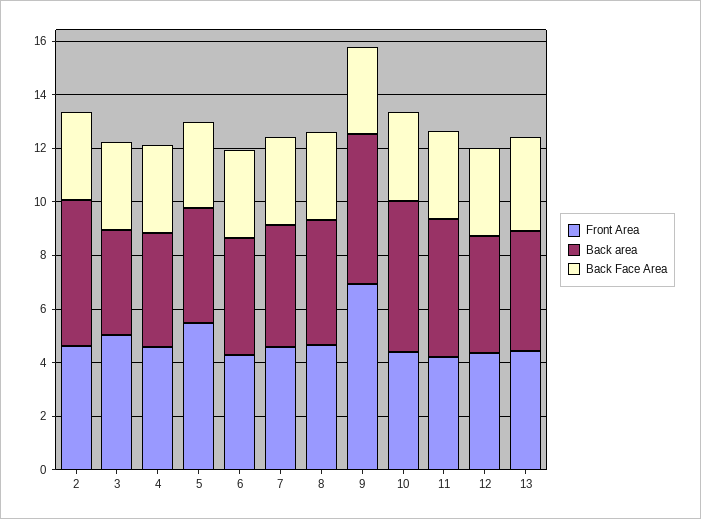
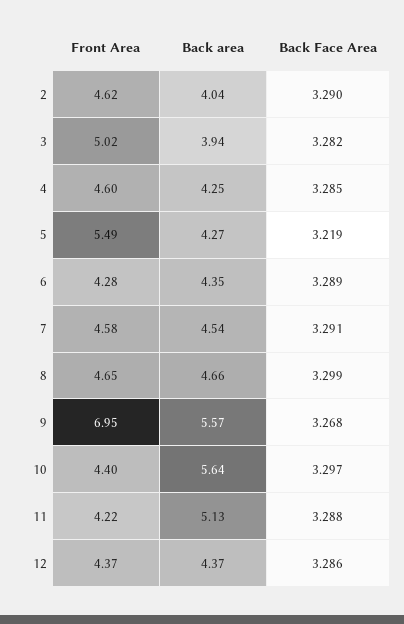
  {
    "Front Area": {
      "2": 4.62,
      "3": 5.02,
      "4": 4.6,
      "5": 5.49,
      "6": 4.28,
      "7": 4.58,
      "8": 4.65,
      "9": 6.95,
      "10": 4.4,
      "11": 4.22,
-     "12": 4.37,
+     "12": 4.37
-     "13": 4.5
    },
    "Back area": {
-     "2": 5.5,
+     "2": 4.04,
      "3": 3.94,
      "4": 4.25,
      "5": 4.27,
      "6": 4.35,
      "7": 4.54,
      "8": 4.66,
      "9": 5.57,
      "10": 5.64,
      "11": 5.13,
-     "12": 4.37,
+     "12": 4.37
-     "13": 4.5
    },
    "Back Face Area": {
      "2": 3.29,
      "3": 3.282,
      "4": 3.285,
      "5": 3.219,
      "6": 3.289,
      "7": 3.291,
      "8": 3.299,
      "9": 3.268,
      "10": 3.297,
      "11": 3.288,
-     "12": 3.286,
+     "12": 3.286
-     "13": 3.5
    }
  }

